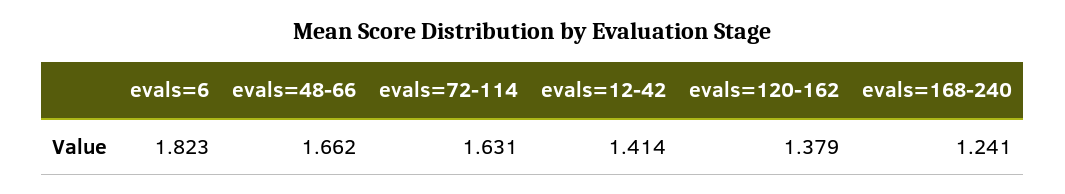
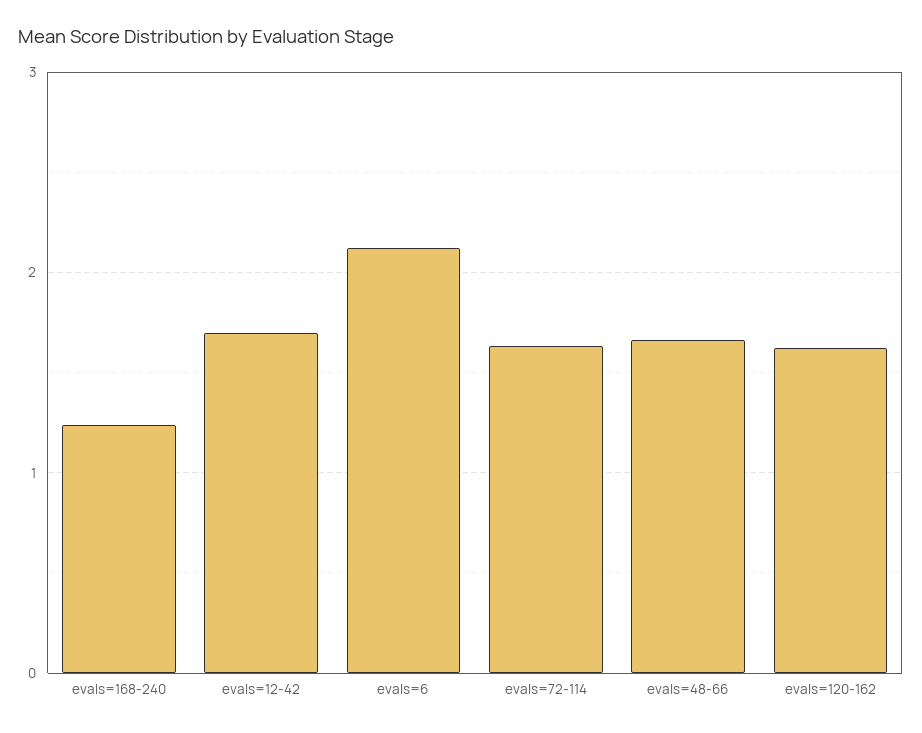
  {
-   "evals=6": 1.823,
+   "evals=6": 2.1,
    "evals=48-66": 1.662,
    "evals=72-114": 1.631,
-   "evals=12-42": 1.414,
+   "evals=12-42": 1.7,
-   "evals=120-162": 1.379,
+   "evals=120-162": 1.6,
    "evals=168-240": 1.241
  }

